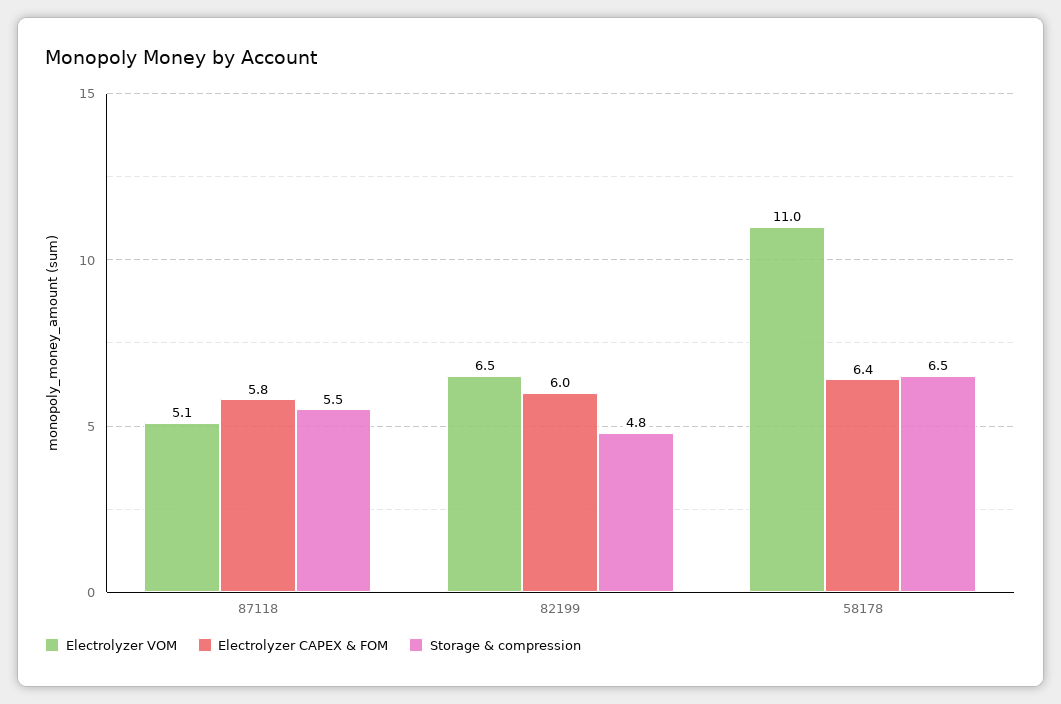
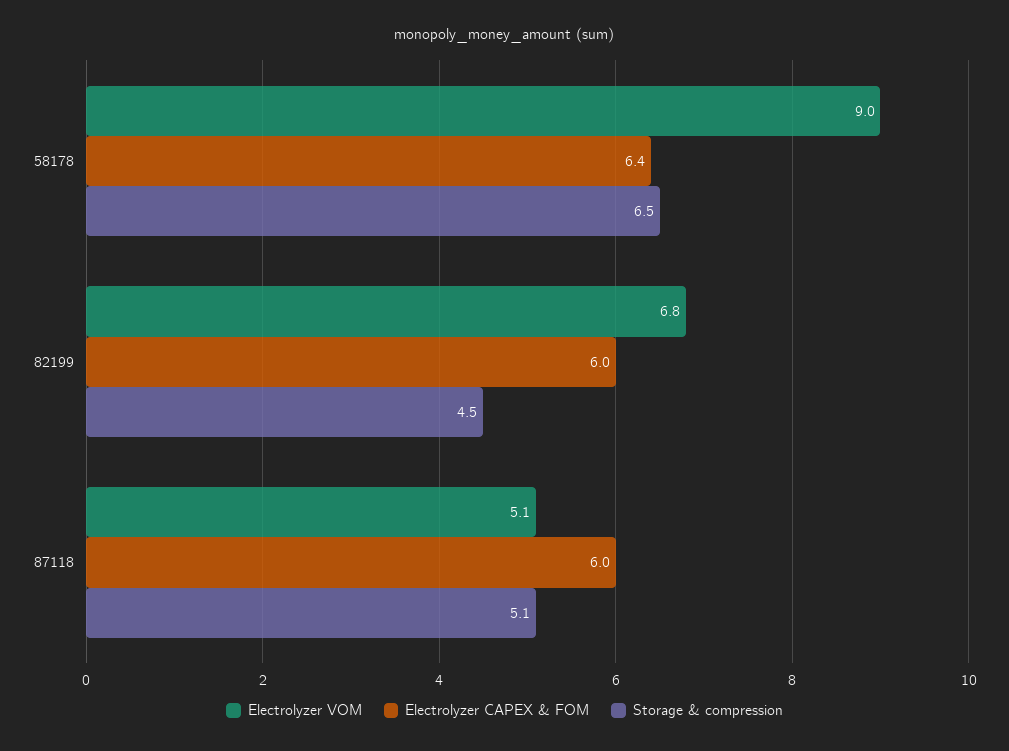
  {
    "Electrolyzer VOM": {
      "87118": 5.1,
-     "82199": 6.5,
+     "82199": 6.8,
-     "58178": 11
+     "58178": 9
    },
    "Electrolyzer CAPEX & FOM": {
-     "87118": 5.8,
+     "87118": 6,
      "82199": 6,
      "58178": 6.4
    },
    "Storage & compression": {
-     "87118": 5.5,
+     "87118": 5.1,
-     "82199": 4.8,
+     "82199": 4.5,
      "58178": 6.5
    }
  }

